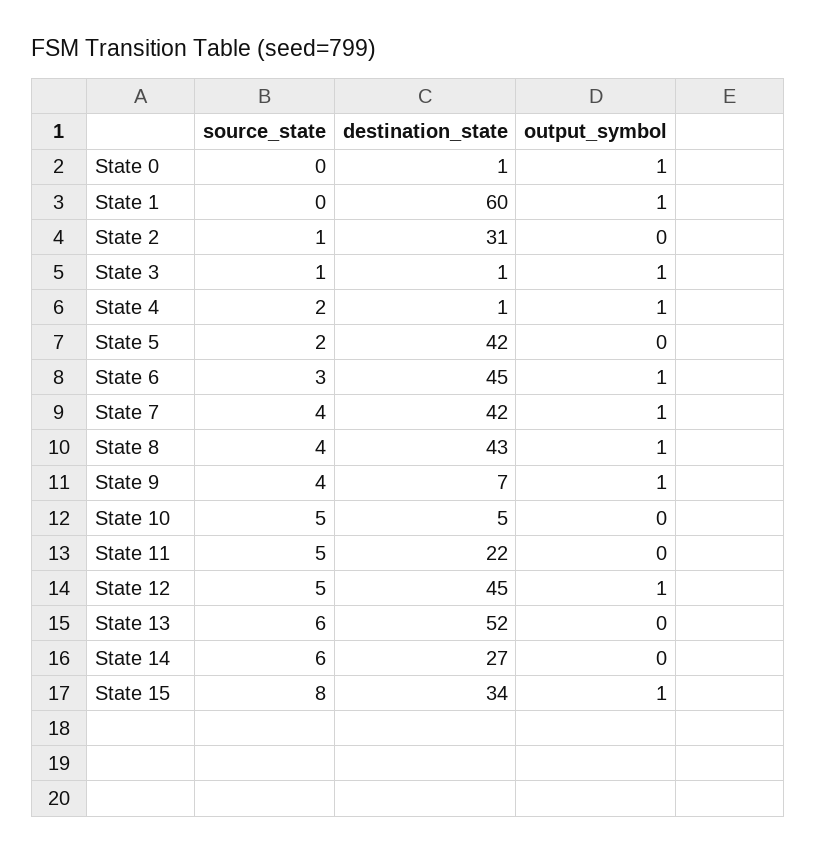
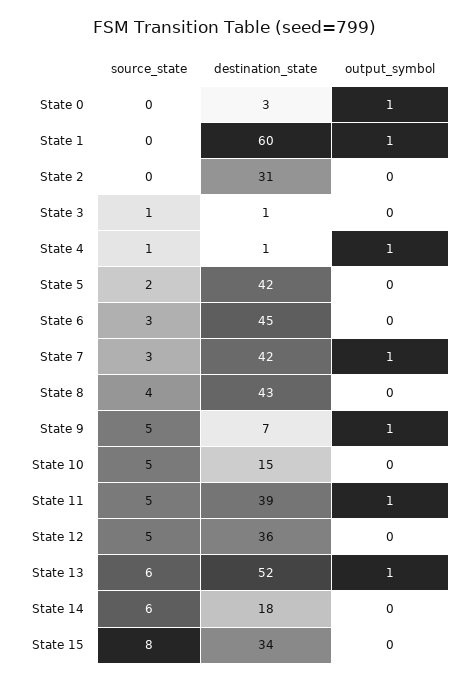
  {
    "source_state": {
      "State 0": 0,
      "State 1": 0,
-     "State 2": 1,
+     "State 2": 0,
      "State 3": 1,
-     "State 4": 2,
+     "State 4": 1,
      "State 5": 2,
      "State 6": 3,
-     "State 7": 4,
+     "State 7": 3,
      "State 8": 4,
-     "State 9": 4,
+     "State 9": 5,
      "State 10": 5,
      "State 11": 5,
      "State 12": 5,
      "State 13": 6,
      "State 14": 6,
      "State 15": 8
    },
    "destination_state": {
-     "State 0": 1,
+     "State 0": 3,
      "State 1": 60,
      "State 2": 31,
      "State 3": 1,
      "State 4": 1,
      "State 5": 42,
      "State 6": 45,
      "State 7": 42,
      "State 8": 43,
      "State 9": 7,
-     "State 10": 5,
+     "State 10": 15,
-     "State 11": 22,
+     "State 11": 39,
-     "State 12": 45,
+     "State 12": 36,
      "State 13": 52,
-     "State 14": 27,
+     "State 14": 18,
      "State 15": 34
    },
    "output_symbol": {
      "State 0": 1,
      "State 1": 1,
      "State 2": 0,
-     "State 3": 1,
+     "State 3": 0,
      "State 4": 1,
      "State 5": 0,
-     "State 6": 1,
+     "State 6": 0,
      "State 7": 1,
-     "State 8": 1,
+     "State 8": 0,
      "State 9": 1,
      "State 10": 0,
-     "State 11": 0,
+     "State 11": 1,
-     "State 12": 1,
+     "State 12": 0,
-     "State 13": 0,
+     "State 13": 1,
      "State 14": 0,
-     "State 15": 1
+     "State 15": 0
    }
  }

